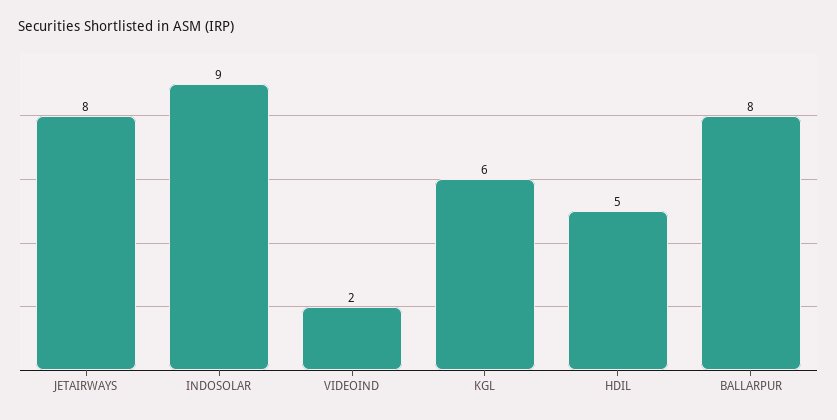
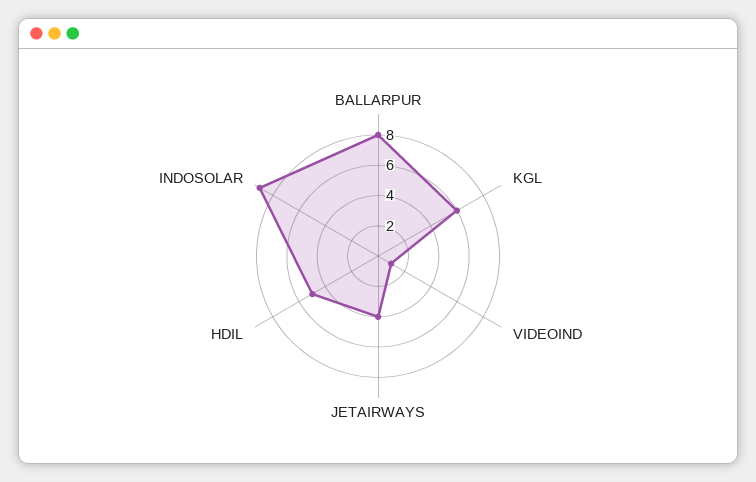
  {
-   "JETAIRWAYS": 8,
+   "JETAIRWAYS": 4,
    "INDOSOLAR": 9,
-   "VIDEOIND": 2,
+   "VIDEOIND": 1,
    "KGL": 6,
    "HDIL": 5,
    "BALLARPUR": 8
  }

